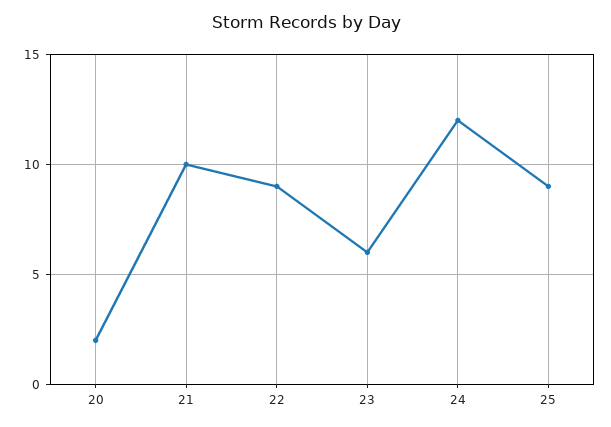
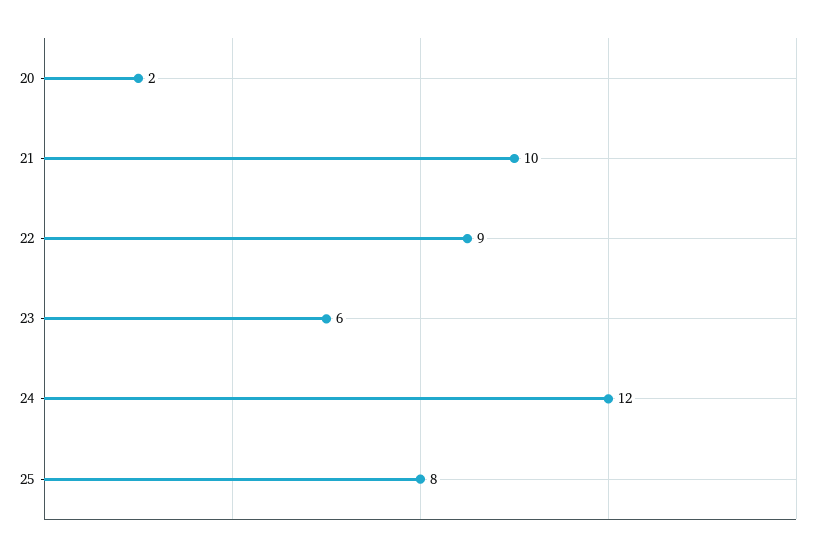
  {
    "20": 2,
    "21": 10,
    "22": 9,
    "23": 6,
    "24": 12,
-   "25": 9
+   "25": 8
  }

